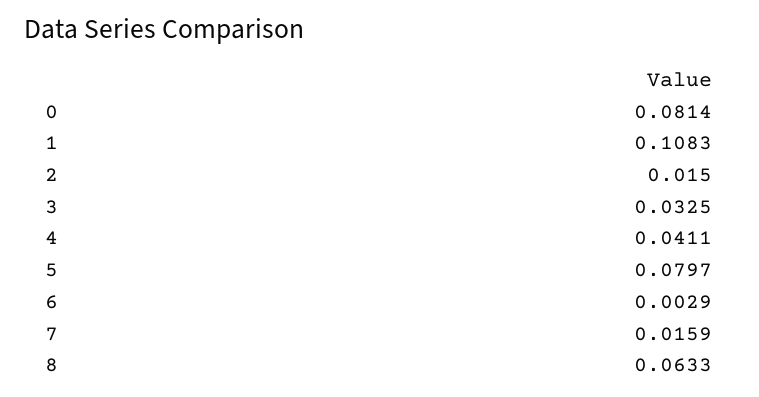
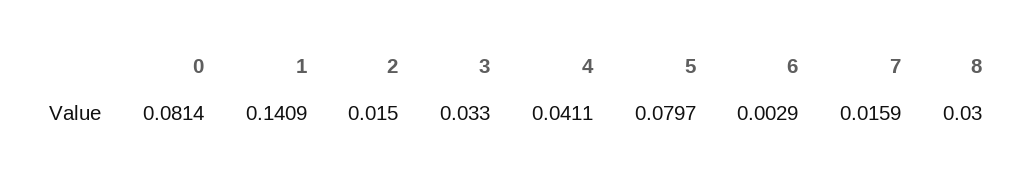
  {
    "0": 0.0814,
-   "1": 0.1083,
+   "1": 0.1409,
    "2": 0.015,
-   "3": 0.0325,
+   "3": 0.033,
    "4": 0.0411,
    "5": 0.0797,
    "6": 0.0029,
    "7": 0.0159,
-   "8": 0.0633
+   "8": 0.03
  }

